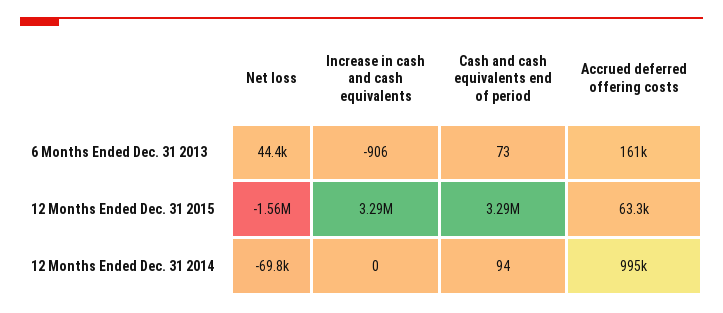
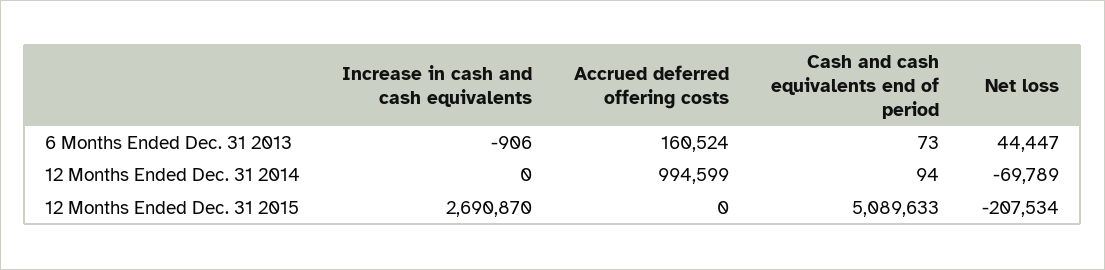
  {
    "Net loss": {
      "6 Months Ended Dec. 31 2013": 44447,
-     "12 Months Ended Dec. 31 2015": -1560000,
+     "12 Months Ended Dec. 31 2015": -207534,
      "12 Months Ended Dec. 31 2014": -69789
    },
    "Increase in cash and cash equivalents": {
      "6 Months Ended Dec. 31 2013": -906,
-     "12 Months Ended Dec. 31 2015": 3290000,
+     "12 Months Ended Dec. 31 2015": 2690870,
      "12 Months Ended Dec. 31 2014": 0
    },
    "Cash and cash equivalents end of period": {
      "6 Months Ended Dec. 31 2013": 73,
-     "12 Months Ended Dec. 31 2015": 3290000,
+     "12 Months Ended Dec. 31 2015": 5089633,
      "12 Months Ended Dec. 31 2014": 94
    },
    "Accrued deferred offering costs": {
      "6 Months Ended Dec. 31 2013": 160524,
-     "12 Months Ended Dec. 31 2015": 63300,
+     "12 Months Ended Dec. 31 2015": 0,
      "12 Months Ended Dec. 31 2014": 994599
    }
  }

